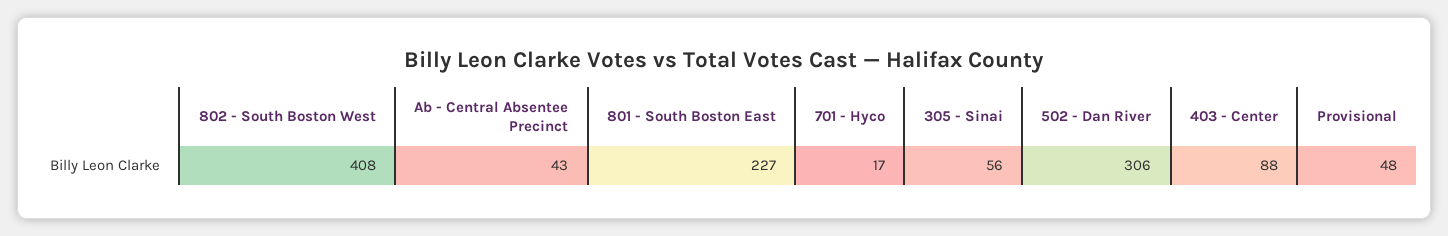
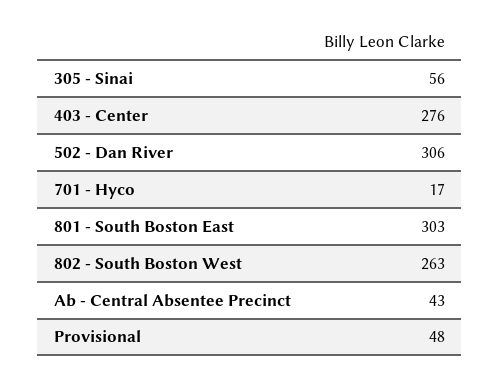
  {
-   "802 - South Boston West": 408,
+   "802 - South Boston West": 263,
    "Ab - Central Absentee Precinct": 43,
-   "801 - South Boston East": 227,
+   "801 - South Boston East": 303,
    "701 - Hyco": 17,
    "305 - Sinai": 56,
    "502 - Dan River": 306,
-   "403 - Center": 88,
+   "403 - Center": 276,
    "Provisional": 48
  }

